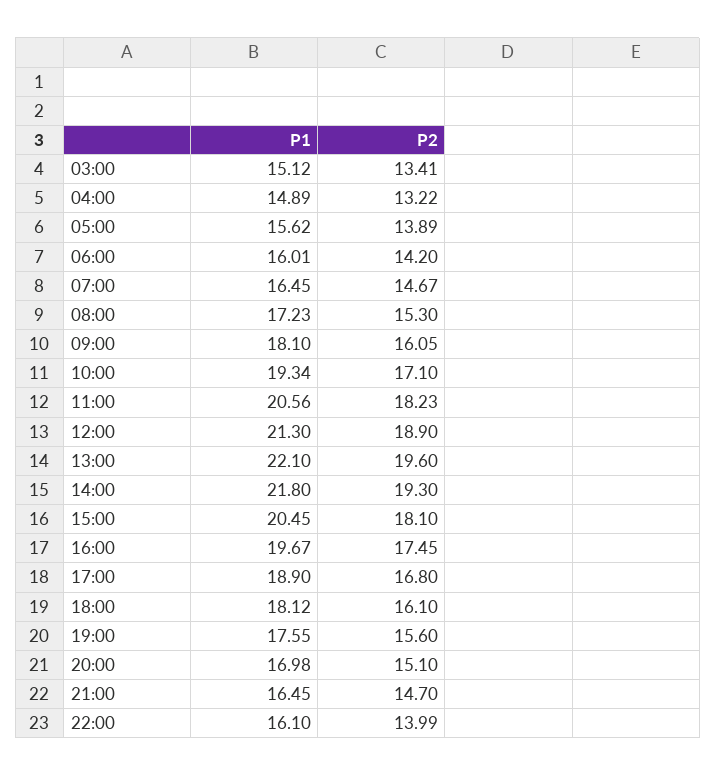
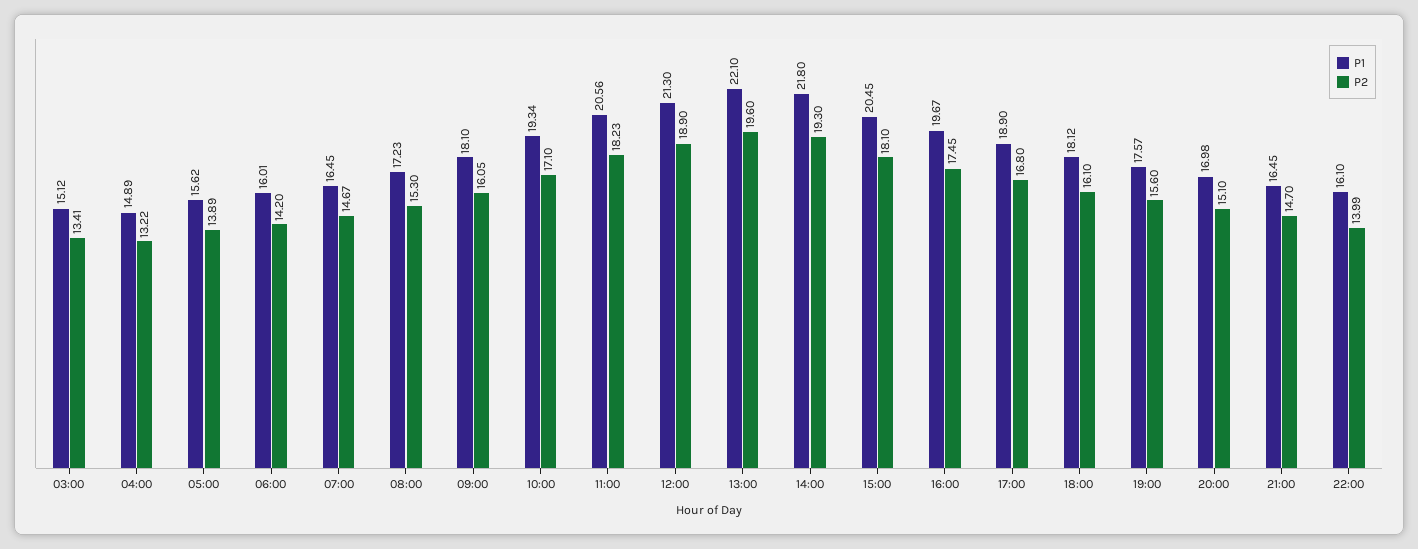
  {
    "P1": {
      "03:00": 15.12,
      "04:00": 14.89,
      "05:00": 15.62,
      "06:00": 16.01,
      "07:00": 16.45,
      "08:00": 17.23,
      "09:00": 18.1,
      "10:00": 19.34,
      "11:00": 20.56,
      "12:00": 21.3,
      "13:00": 22.1,
      "14:00": 21.8,
      "15:00": 20.45,
      "16:00": 19.67,
      "17:00": 18.9,
      "18:00": 18.12,
-     "19:00": 17.55,
+     "19:00": 17.57,
      "20:00": 16.98,
      "21:00": 16.45,
      "22:00": 16.1
    },
    "P2": {
      "03:00": 13.41,
      "04:00": 13.22,
      "05:00": 13.89,
      "06:00": 14.2,
      "07:00": 14.67,
      "08:00": 15.3,
      "09:00": 16.05,
      "10:00": 17.1,
      "11:00": 18.23,
      "12:00": 18.9,
      "13:00": 19.6,
      "14:00": 19.3,
      "15:00": 18.1,
      "16:00": 17.45,
      "17:00": 16.8,
      "18:00": 16.1,
      "19:00": 15.6,
      "20:00": 15.1,
      "21:00": 14.7,
      "22:00": 13.99
    }
  }

